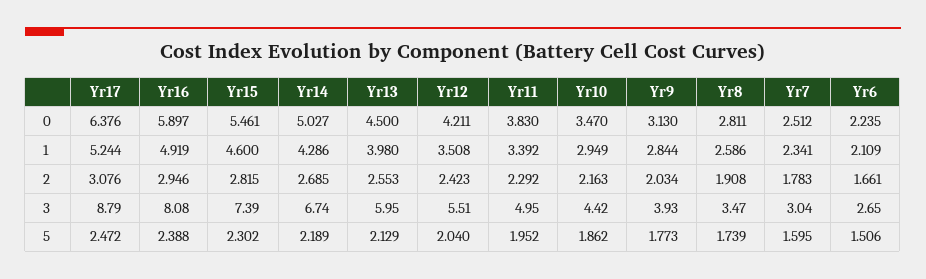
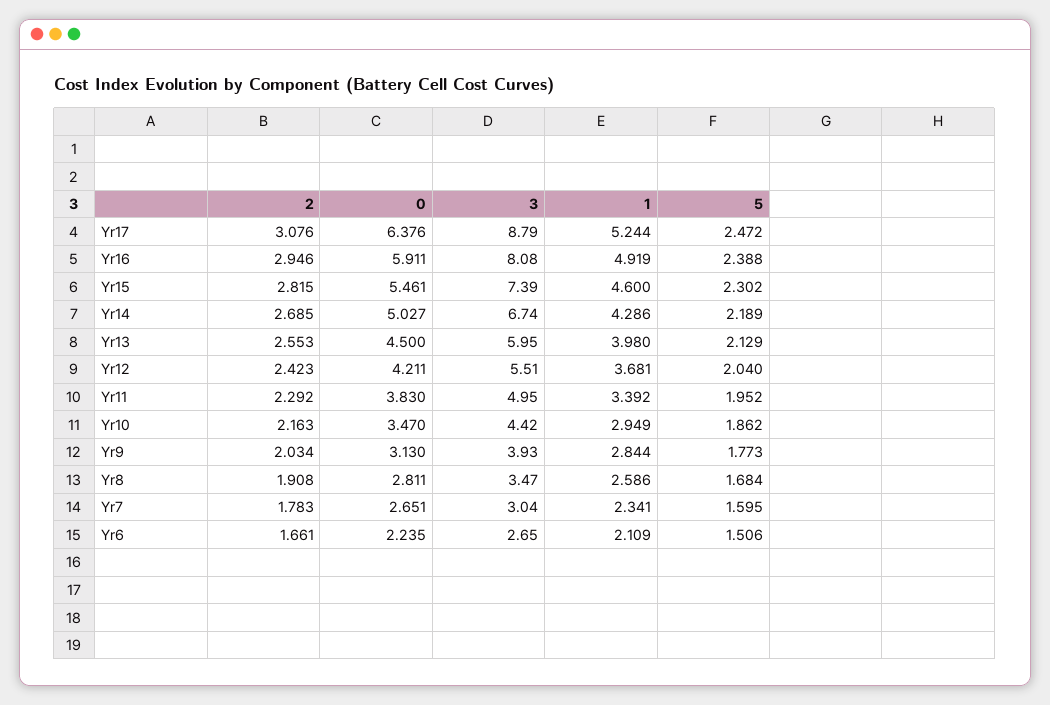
  {
    "Yr17": {
      "0": 6.376,
      "1": 5.244,
      "2": 3.076,
      "3": 8.79,
      "5": 2.472
    },
    "Yr16": {
-     "0": 5.897,
+     "0": 5.911,
      "1": 4.919,
      "2": 2.946,
      "3": 8.08,
      "5": 2.388
    },
    "Yr15": {
      "0": 5.461,
      "1": 4.6,
      "2": 2.815,
      "3": 7.39,
      "5": 2.302
    },
    "Yr14": {
      "0": 5.027,
      "1": 4.286,
      "2": 2.685,
      "3": 6.74,
      "5": 2.189
    },
    "Yr13": {
      "0": 4.5,
      "1": 3.98,
      "2": 2.553,
      "3": 5.95,
      "5": 2.129
    },
    "Yr12": {
      "0": 4.211,
-     "1": 3.508,
+     "1": 3.681,
      "2": 2.423,
      "3": 5.51,
      "5": 2.04
    },
    "Yr11": {
      "0": 3.83,
      "1": 3.392,
      "2": 2.292,
      "3": 4.95,
      "5": 1.952
    },
    "Yr10": {
      "0": 3.47,
      "1": 2.949,
      "2": 2.163,
      "3": 4.42,
      "5": 1.862
    },
    "Yr9": {
      "0": 3.13,
      "1": 2.844,
      "2": 2.034,
      "3": 3.93,
      "5": 1.773
    },
    "Yr8": {
      "0": 2.811,
      "1": 2.586,
      "2": 1.908,
      "3": 3.47,
-     "5": 1.739
+     "5": 1.684
    },
    "Yr7": {
-     "0": 2.512,
+     "0": 2.651,
      "1": 2.341,
      "2": 1.783,
      "3": 3.04,
      "5": 1.595
    },
    "Yr6": {
      "0": 2.235,
      "1": 2.109,
      "2": 1.661,
      "3": 2.65,
      "5": 1.506
    }
  }

